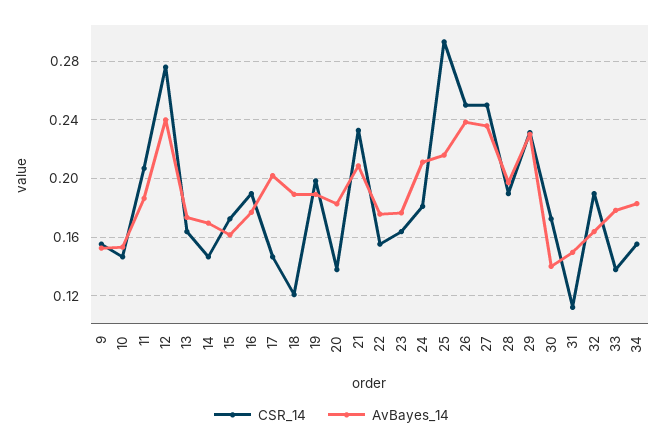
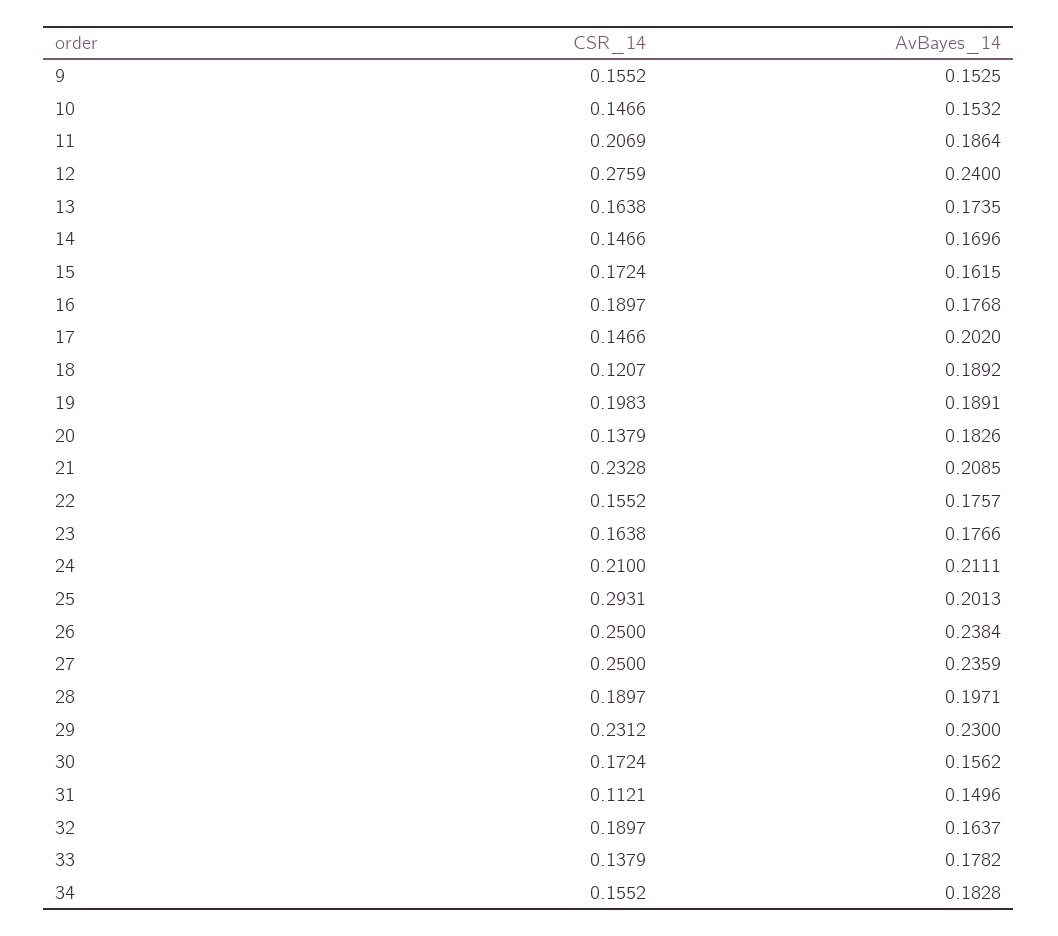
  {
    "CSR_14": {
      "9": 0.1552,
      "10": 0.1466,
      "11": 0.2069,
      "12": 0.2759,
      "13": 0.1638,
      "14": 0.1466,
      "15": 0.1724,
      "16": 0.1897,
      "17": 0.1466,
      "18": 0.1207,
      "19": 0.1983,
      "20": 0.1379,
      "21": 0.2328,
      "22": 0.1552,
      "23": 0.1638,
-     "24": 0.18,
+     "24": 0.21,
      "25": 0.2931,
      "26": 0.25,
      "27": 0.25,
      "28": 0.1897,
      "29": 0.2312,
      "30": 0.1724,
      "31": 0.1121,
      "32": 0.1897,
      "33": 0.1379,
      "34": 0.1552
    },
    "AvBayes_14": {
      "9": 0.1525,
      "10": 0.1532,
      "11": 0.1864,
      "12": 0.24,
      "13": 0.1735,
      "14": 0.1696,
      "15": 0.1615,
      "16": 0.1768,
      "17": 0.202,
      "18": 0.1892,
      "19": 0.1891,
      "20": 0.1826,
      "21": 0.2085,
      "22": 0.1757,
      "23": 0.1766,
      "24": 0.2111,
-     "25": 0.215,
+     "25": 0.2013,
      "26": 0.2384,
      "27": 0.2359,
      "28": 0.1971,
      "29": 0.23,
-     "30": 0.14,
+     "30": 0.1562,
      "31": 0.1496,
      "32": 0.1637,
      "33": 0.1782,
      "34": 0.1828
    }
  }

